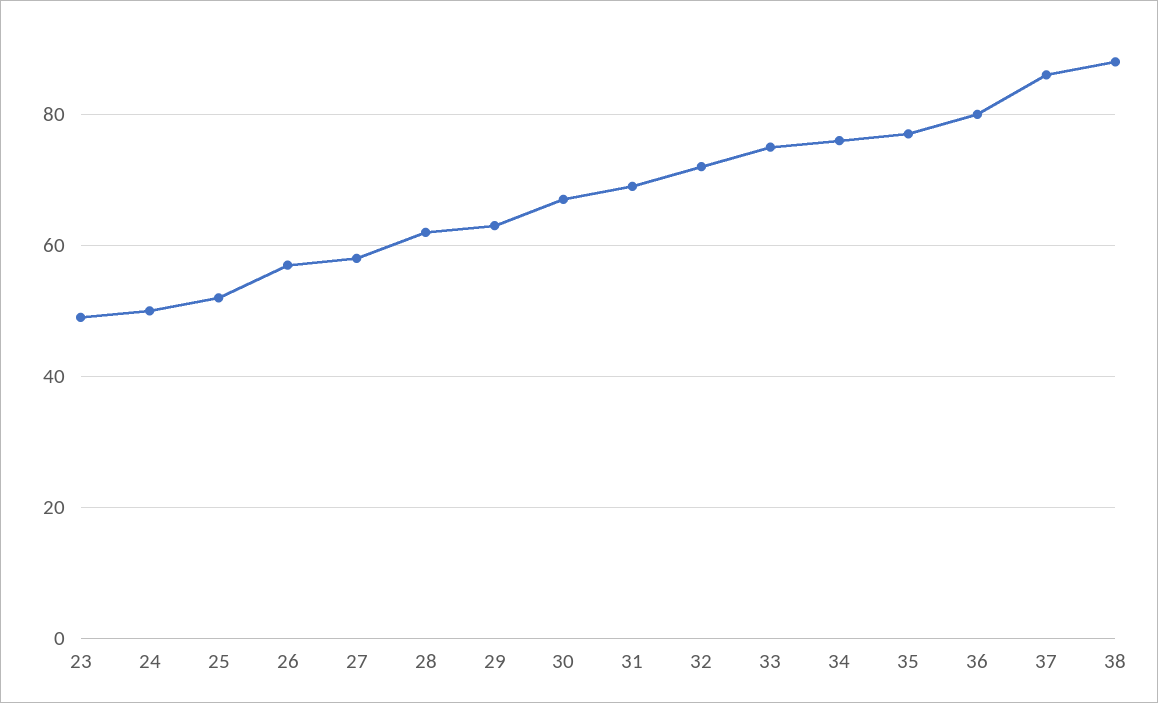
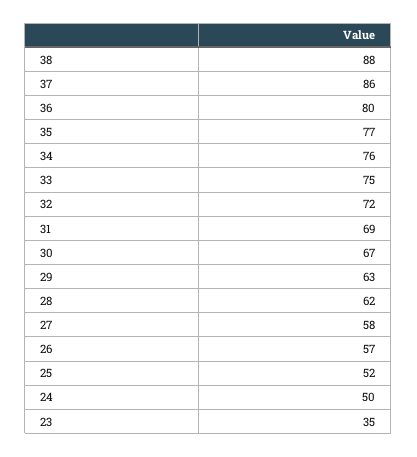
  {
-   "23": 50,
+   "23": 35,
    "24": 50,
    "25": 52,
    "26": 57,
    "27": 58,
    "28": 62,
    "29": 63,
    "30": 67,
    "31": 69,
    "32": 72,
    "33": 75,
    "34": 76,
    "35": 77,
    "36": 80,
    "37": 86,
    "38": 88
  }

